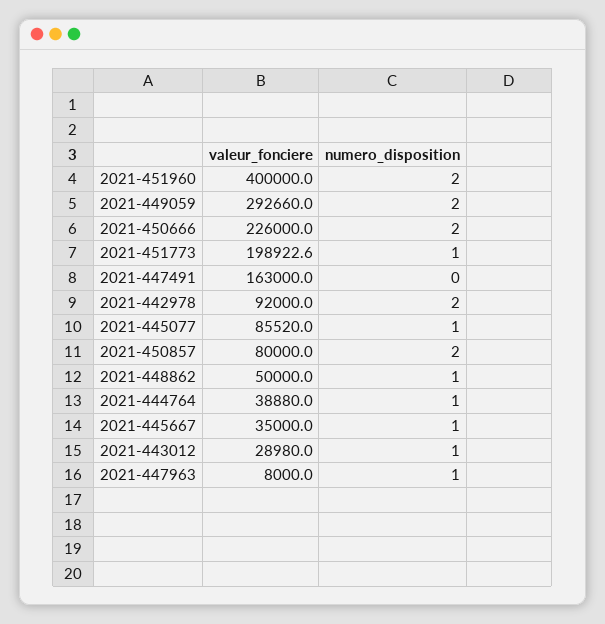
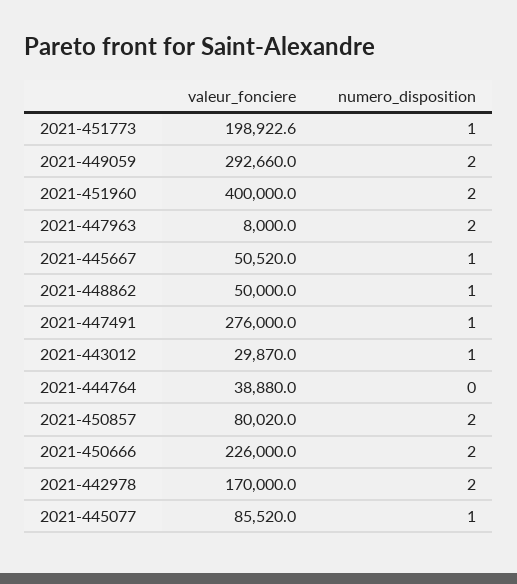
  {
    "valeur_fonciere": {
      "2021-451960": 400000,
      "2021-449059": 292660,
      "2021-450666": 226000,
      "2021-451773": 198922.6,
-     "2021-447491": 163000,
+     "2021-447491": 276000,
-     "2021-442978": 92000,
+     "2021-442978": 170000,
      "2021-445077": 85520,
-     "2021-450857": 80000,
+     "2021-450857": 80020,
      "2021-448862": 50000,
      "2021-444764": 38880,
-     "2021-445667": 35000,
+     "2021-445667": 50520,
-     "2021-443012": 28980,
+     "2021-443012": 29870,
      "2021-447963": 8000
    },
    "numero_disposition": {
      "2021-451960": 2,
      "2021-449059": 2,
      "2021-450666": 2,
      "2021-451773": 1,
-     "2021-447491": 0,
+     "2021-447491": 1,
      "2021-442978": 2,
      "2021-445077": 1,
      "2021-450857": 2,
      "2021-448862": 1,
-     "2021-444764": 1,
+     "2021-444764": 0,
      "2021-445667": 1,
      "2021-443012": 1,
-     "2021-447963": 1
+     "2021-447963": 2
    }
  }

